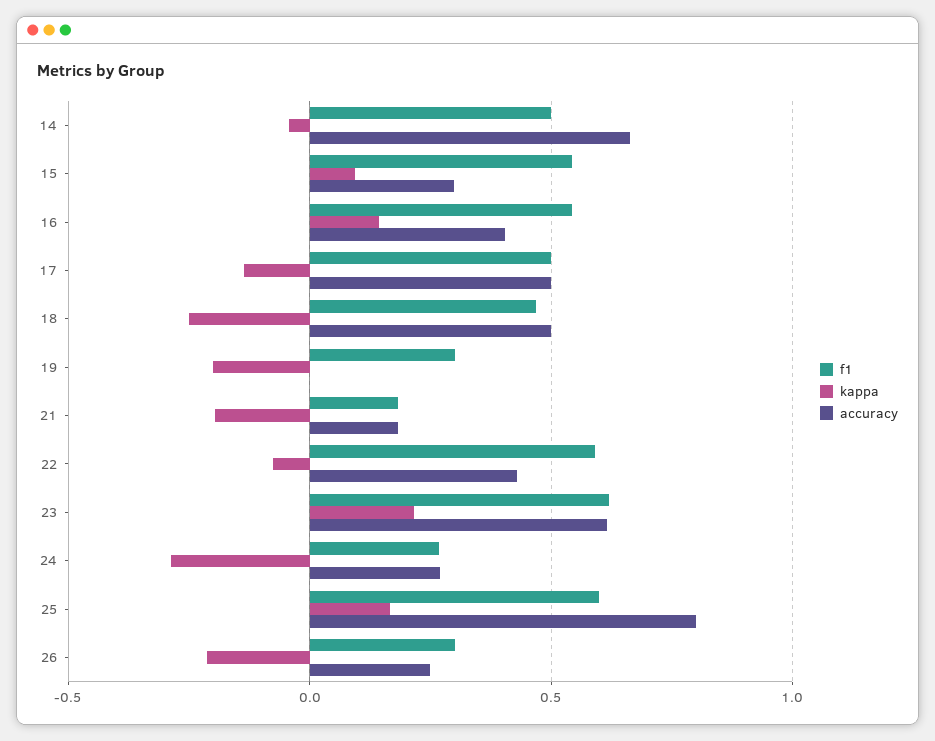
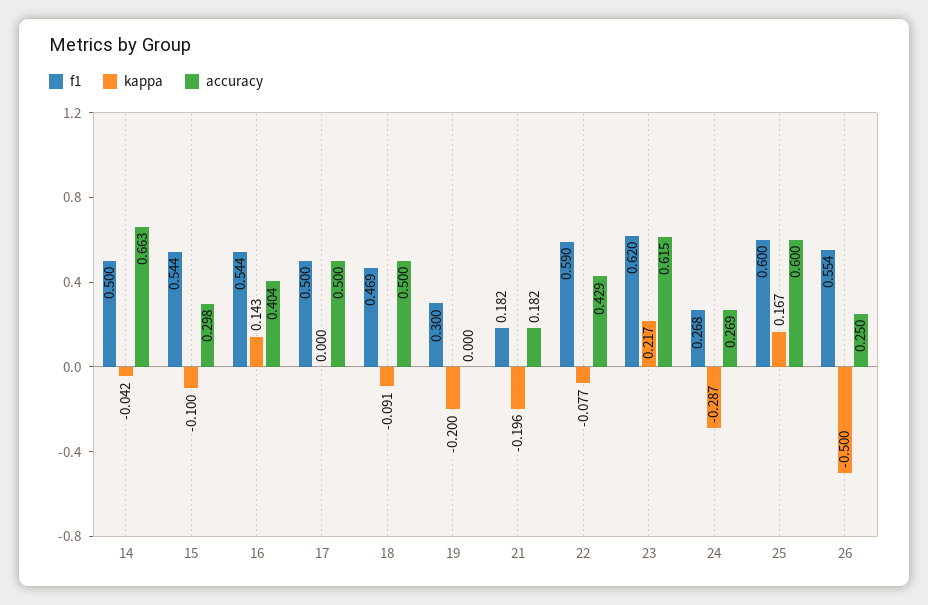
  {
    "f1": {
      "14": 0.5,
      "15": 0.544,
      "16": 0.544,
      "17": 0.5,
      "18": 0.469,
      "19": 0.3,
      "21": 0.182,
      "22": 0.59,
      "23": 0.62,
      "24": 0.268,
      "25": 0.6,
-     "26": 0.3
+     "26": 0.554
    },
    "kappa": {
      "14": -0.042,
-     "15": 0.1,
+     "15": -0.1,
      "16": 0.143,
-     "17": -0.15,
+     "17": 0,
-     "18": -0.25,
+     "18": -0.091,
      "19": -0.2,
      "21": -0.196,
      "22": -0.077,
      "23": 0.217,
      "24": -0.287,
      "25": 0.167,
-     "26": -0.2
+     "26": -0.5
    },
    "accuracy": {
      "14": 0.663,
      "15": 0.298,
      "16": 0.404,
      "17": 0.5,
      "18": 0.5,
      "19": 0,
      "21": 0.182,
      "22": 0.429,
      "23": 0.615,
      "24": 0.269,
-     "25": 0.8,
+     "25": 0.6,
      "26": 0.25
    }
  }

